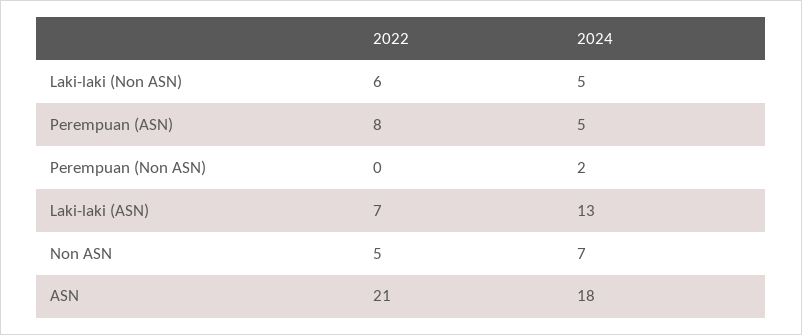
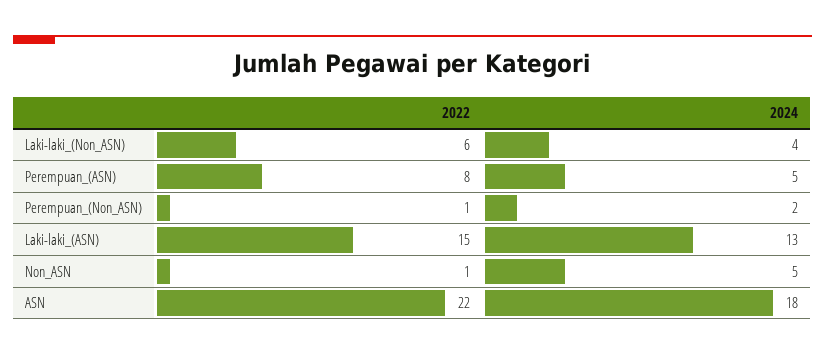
  {
    "2022": {
      "Laki-laki (Non ASN)": 6,
      "Perempuan (ASN)": 8,
-     "Perempuan (Non ASN)": 0,
+     "Perempuan (Non ASN)": 1,
-     "Laki-laki (ASN)": 7,
+     "Laki-laki (ASN)": 15,
-     "Non ASN": 5,
+     "Non ASN": 1,
-     "ASN": 21
+     "ASN": 22
    },
    "2024": {
-     "Laki-laki (Non ASN)": 5,
+     "Laki-laki (Non ASN)": 4,
      "Perempuan (ASN)": 5,
      "Perempuan (Non ASN)": 2,
      "Laki-laki (ASN)": 13,
-     "Non ASN": 7,
+     "Non ASN": 5,
      "ASN": 18
    }
  }

